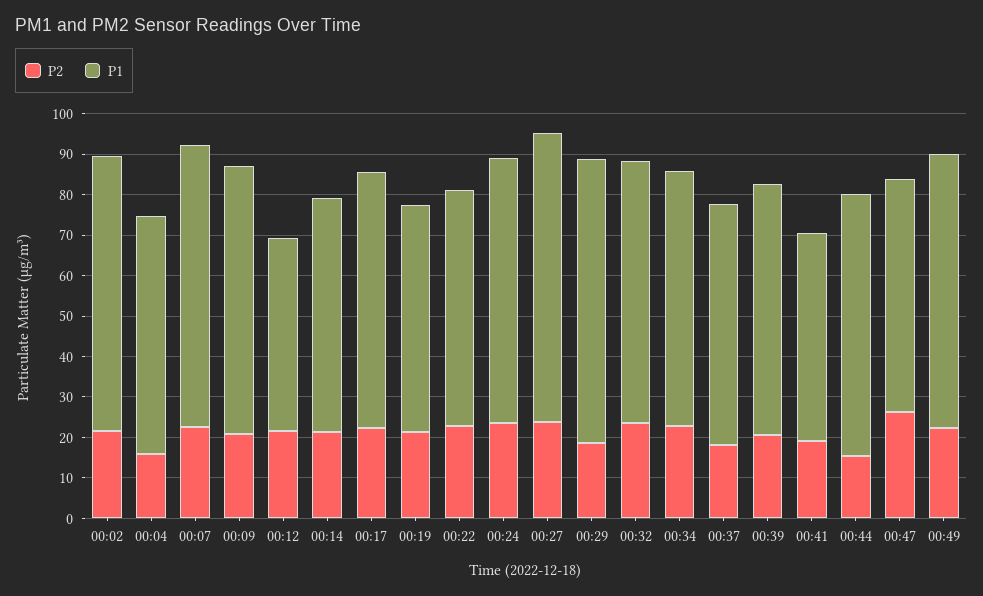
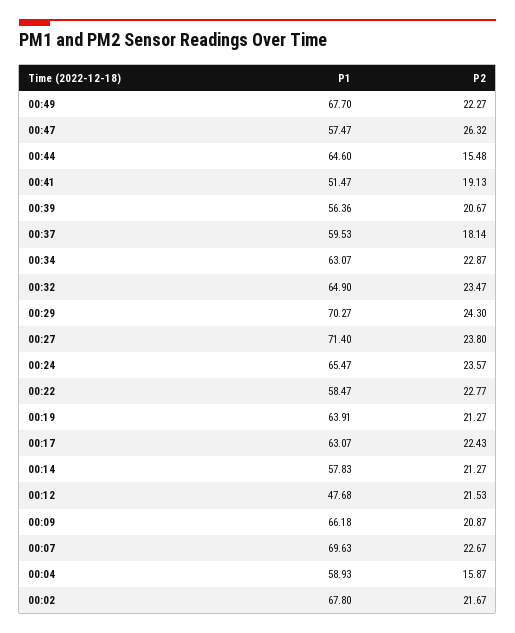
  {
    "P2": {
      "00:02": 21.67,
      "00:04": 15.87,
      "00:07": 22.67,
      "00:09": 20.87,
      "00:12": 21.53,
      "00:14": 21.27,
      "00:17": 22.43,
      "00:19": 21.27,
      "00:22": 22.77,
      "00:24": 23.57,
      "00:27": 23.8,
-     "00:29": 18,
+     "00:29": 24.3,
      "00:32": 23.47,
      "00:34": 22.87,
      "00:37": 18.14,
      "00:39": 20.67,
      "00:41": 19.13,
      "00:44": 15.48,
      "00:47": 26.32,
      "00:49": 22.27
    },
    "P1": {
      "00:02": 67.8,
      "00:04": 58.93,
      "00:07": 69.63,
      "00:09": 66.18,
      "00:12": 47.68,
      "00:14": 57.83,
      "00:17": 63.07,
-     "00:19": 56,
+     "00:19": 63.91,
      "00:22": 58.47,
      "00:24": 65.47,
      "00:27": 71.4,
      "00:29": 70.27,
      "00:32": 64.9,
      "00:34": 63.07,
      "00:37": 59.53,
-     "00:39": 62,
+     "00:39": 56.36,
      "00:41": 51.47,
      "00:44": 64.6,
      "00:47": 57.47,
      "00:49": 67.7
    }
  }

